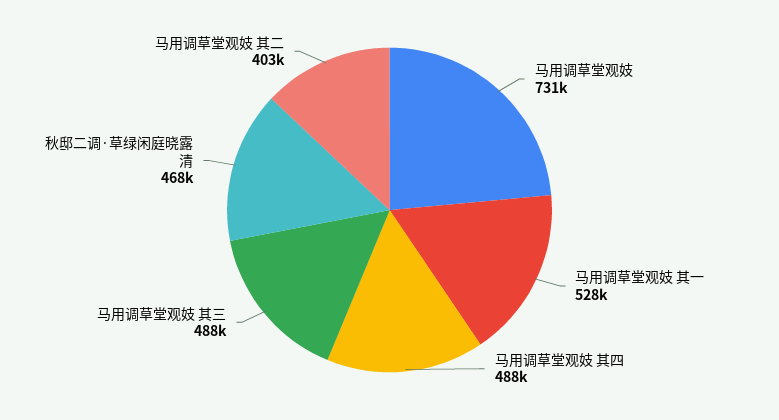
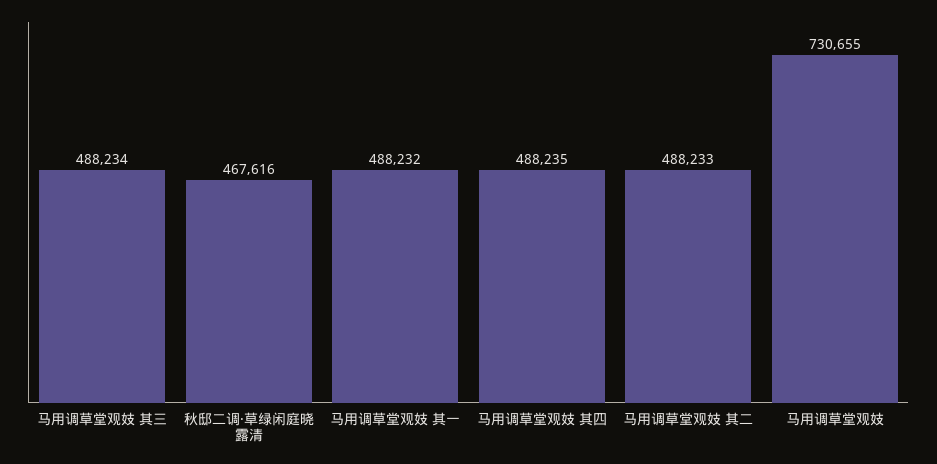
  {
    "马用调草堂观妓": 730655,
-   "马用调草堂观妓 其一": 528000,
+   "马用调草堂观妓 其一": 488232,
    "马用调草堂观妓 其四": 488235,
    "马用调草堂观妓 其三": 488234,
    "秋邸二调·草绿闲庭晓露清": 467616,
-   "马用调草堂观妓 其二": 403000
+   "马用调草堂观妓 其二": 488233
  }

